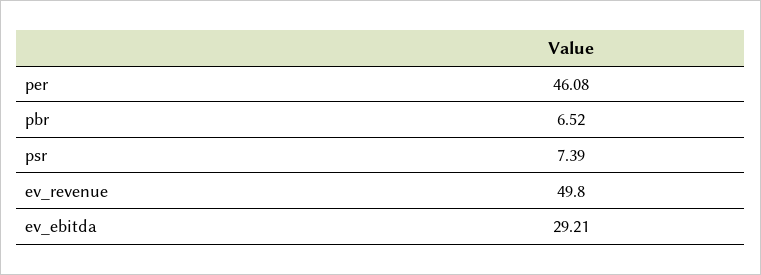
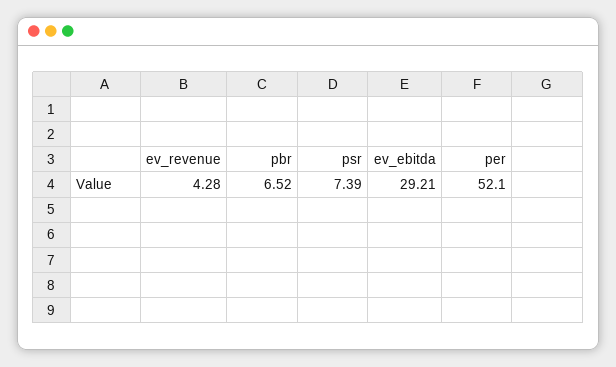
  {
-   "per": 46.08,
+   "per": 52.1,
    "pbr": 6.52,
    "psr": 7.39,
-   "ev_revenue": 49.8,
+   "ev_revenue": 4.28,
    "ev_ebitda": 29.21
  }

